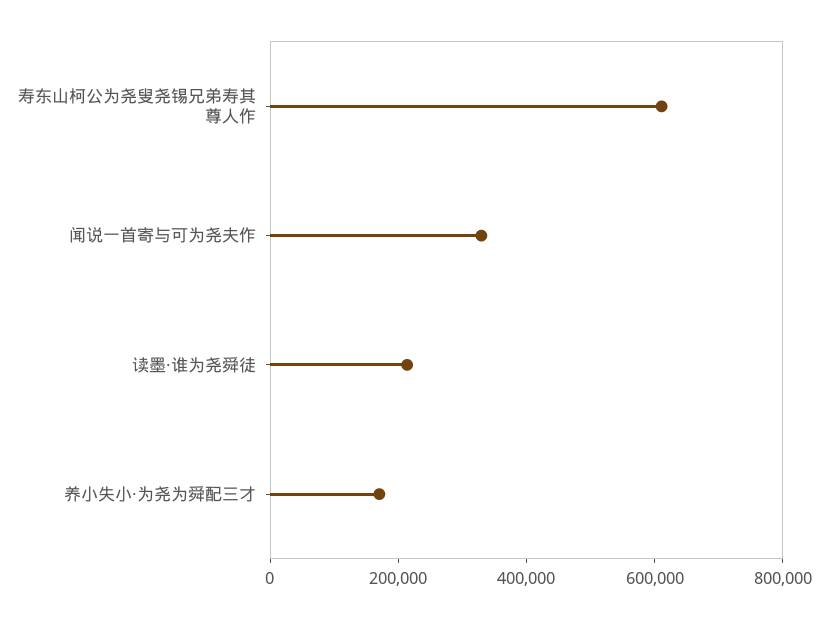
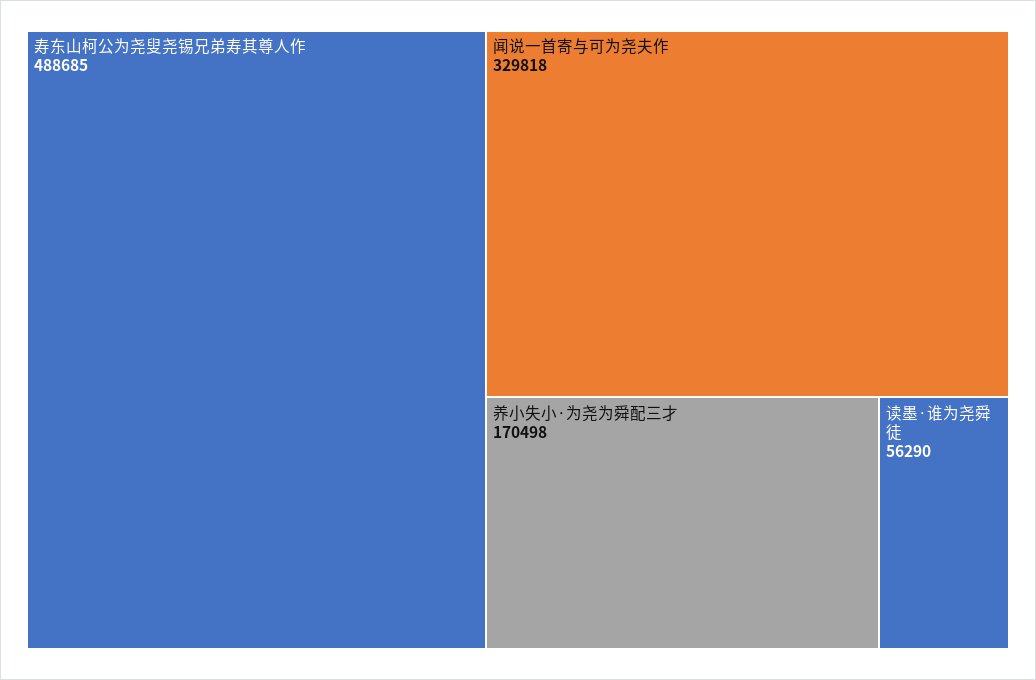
  {
-   "寿东山柯公为尧叟尧锡兄弟寿其尊人作": 600000,
+   "寿东山柯公为尧叟尧锡兄弟寿其尊人作": 488685,
    "闻说一首寄与可为尧夫作": 329818,
-   "读墨·谁为尧舜徒": 200000,
+   "读墨·谁为尧舜徒": 56290,
    "养小失小·为尧为舜配三才": 170498
  }

